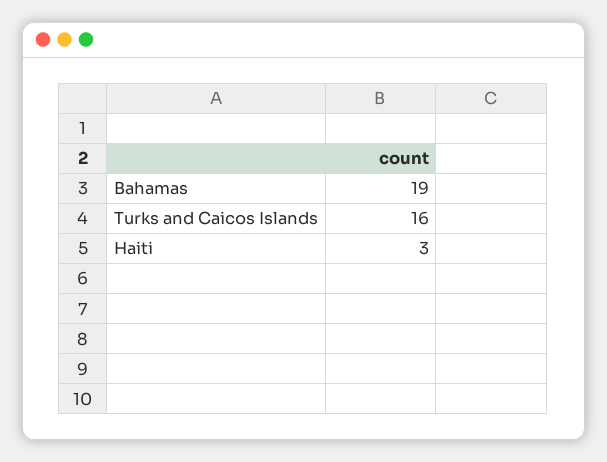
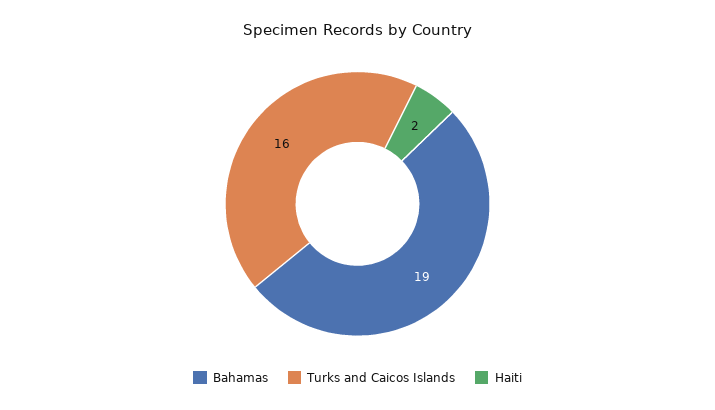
  {
    "Bahamas": 19,
    "Turks and Caicos Islands": 16,
-   "Haiti": 3
+   "Haiti": 2
  }

